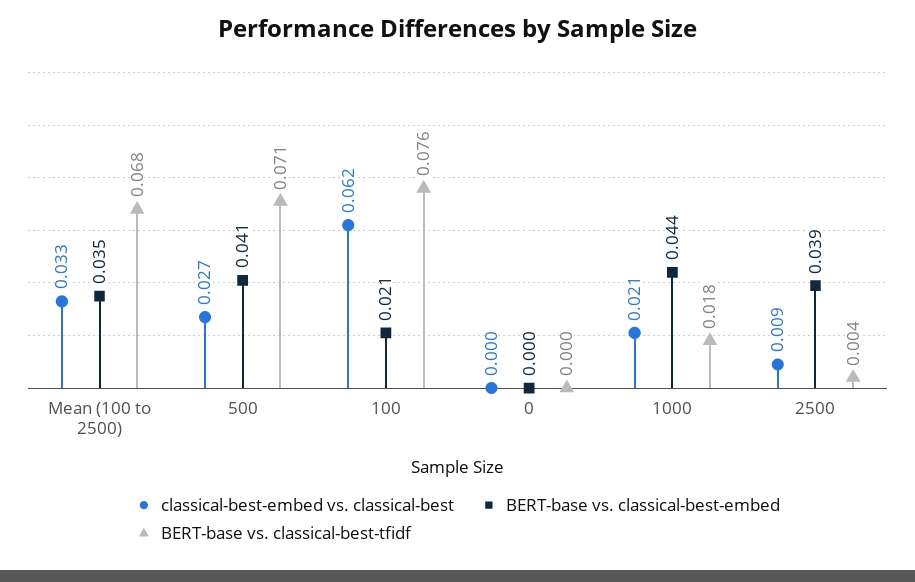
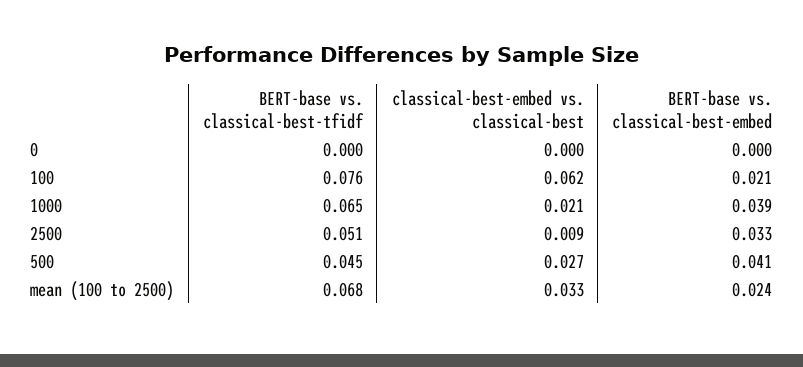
  {
    "classical-best-embed vs. classical-best": {
      "Mean (100 to 2500)": 0.033,
      "500": 0.027,
      "100": 0.062,
      "0": 0,
      "1000": 0.021,
      "2500": 0.009
    },
    "BERT-base vs. classical-best-embed": {
-     "Mean (100 to 2500)": 0.035,
+     "Mean (100 to 2500)": 0.024,
      "500": 0.041,
      "100": 0.021,
      "0": 0,
-     "1000": 0.044,
+     "1000": 0.039,
-     "2500": 0.039
+     "2500": 0.033
    },
    "BERT-base vs. classical-best-tfidf": {
      "Mean (100 to 2500)": 0.068,
-     "500": 0.071,
+     "500": 0.045,
      "100": 0.076,
      "0": 0,
-     "1000": 0.018,
+     "1000": 0.065,
-     "2500": 0.004
+     "2500": 0.051
    }
  }

